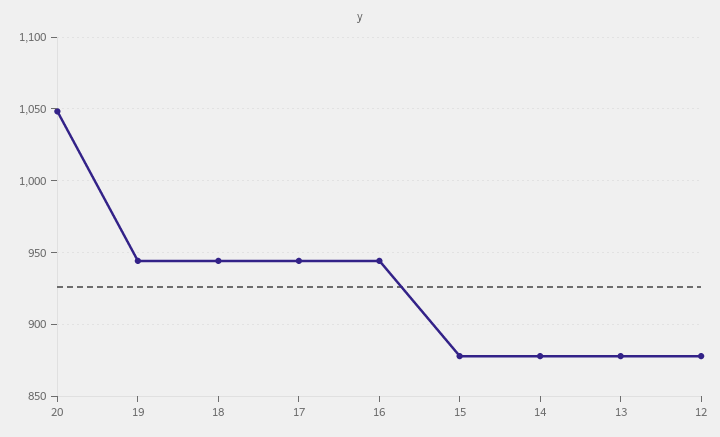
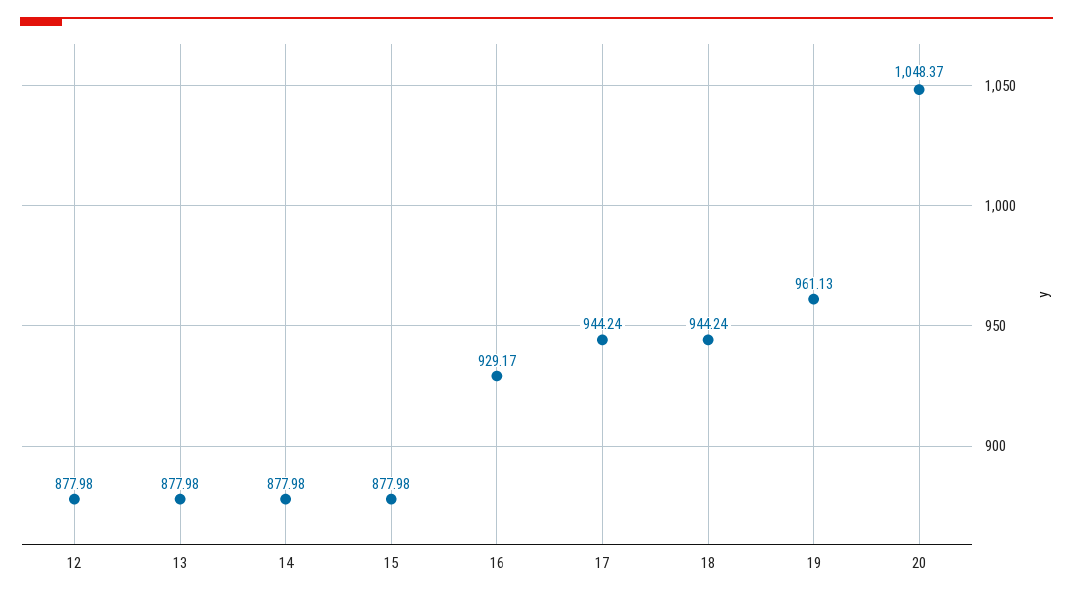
  {
    "20": 1048.37,
-   "19": 945,
+   "19": 961.13,
    "18": 944.24,
    "17": 944.24,
-   "16": 945,
+   "16": 929.17,
    "15": 877.98,
    "14": 877.98,
    "13": 877.98,
    "12": 877.98
  }

